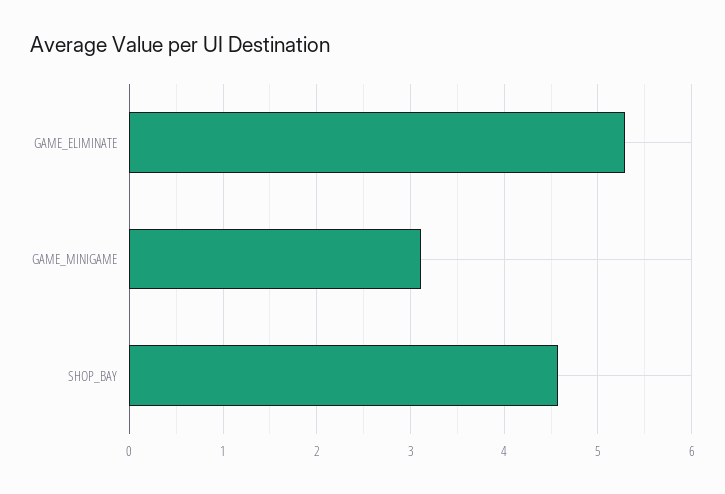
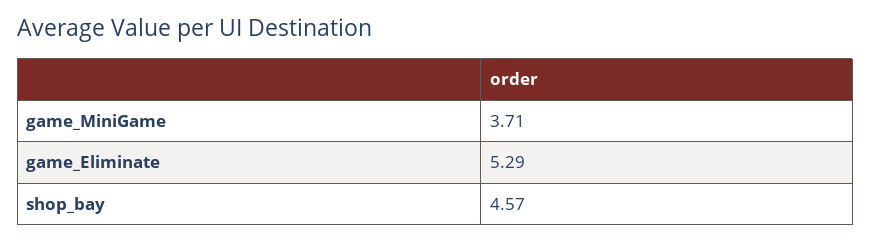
  {
    "GAME_ELIMINATE": 5.29,
-   "GAME_MINIGAME": 3.1,
+   "GAME_MINIGAME": 3.71,
    "SHOP_BAY": 4.57
  }

